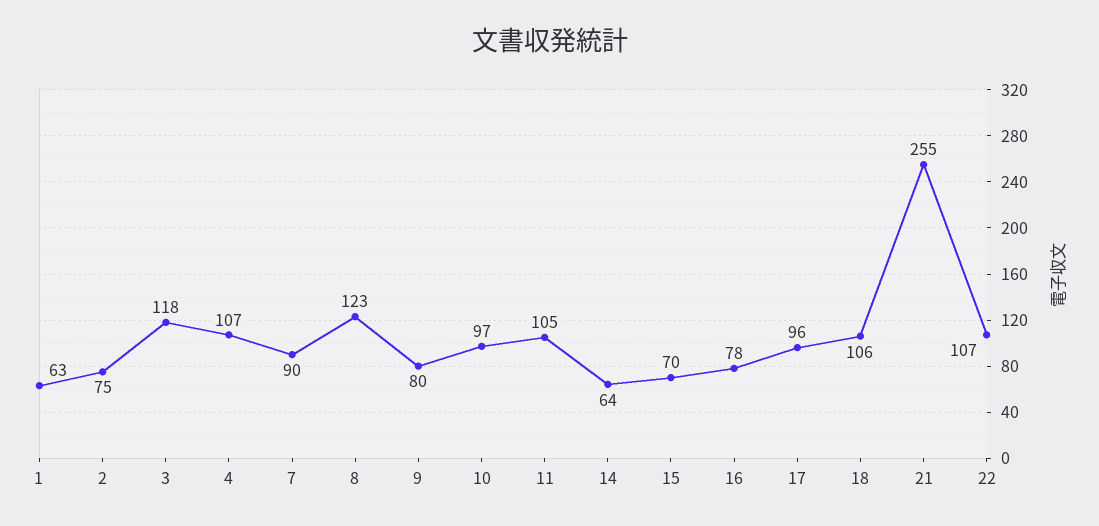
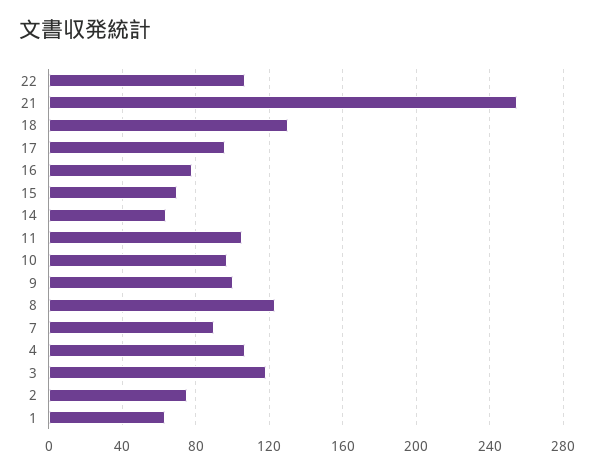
  {
    "1": 63,
    "2": 75,
    "3": 118,
    "4": 107,
    "7": 90,
    "8": 123,
-   "9": 80,
+   "9": 100,
    "10": 97,
    "11": 105,
    "14": 64,
    "15": 70,
    "16": 78,
    "17": 96,
-   "18": 106,
+   "18": 130,
    "21": 255,
    "22": 107
  }

